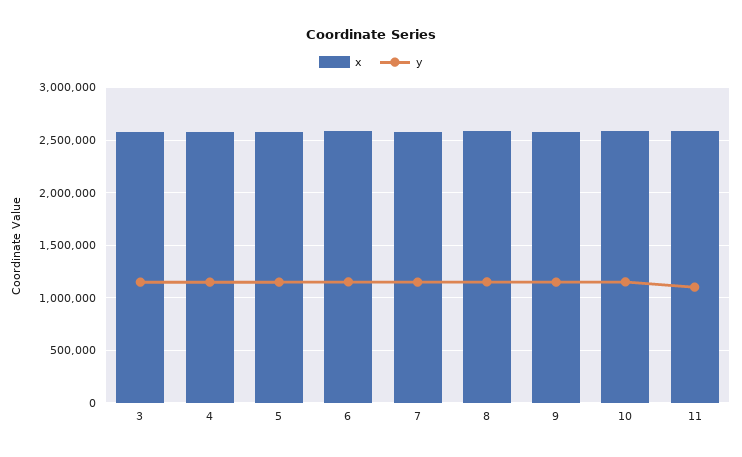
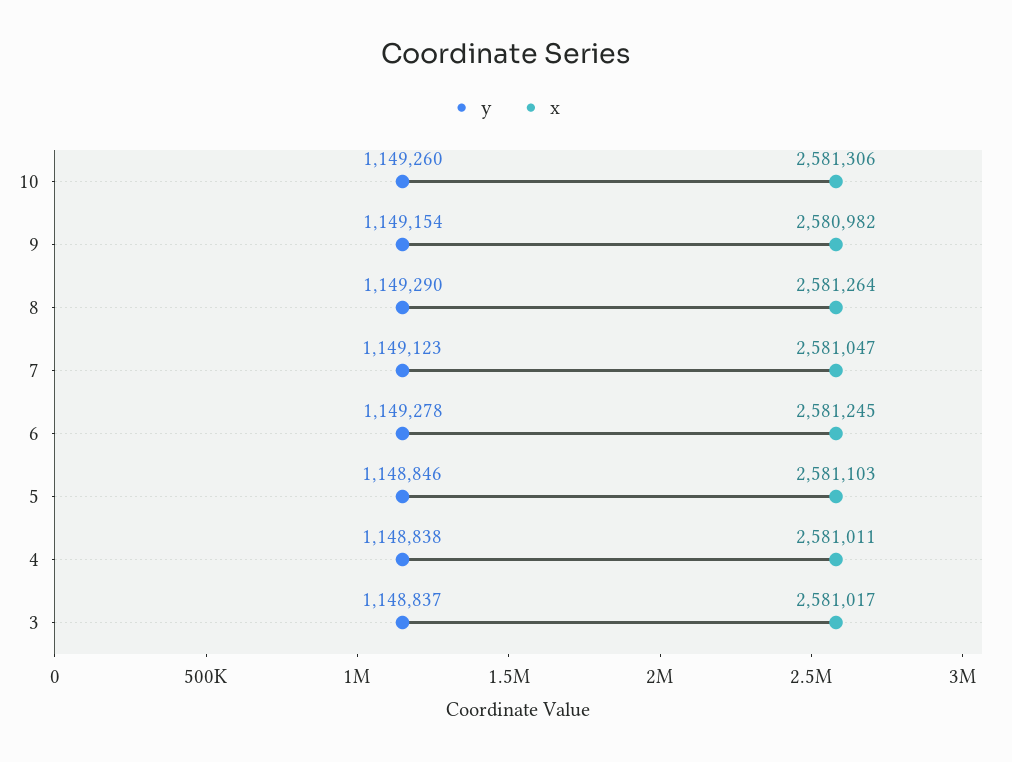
  {
    "x": {
      "3": 2581017,
      "4": 2581011,
      "5": 2581103,
      "6": 2581245,
      "7": 2581047,
      "8": 2581264,
      "9": 2580982,
-     "10": 2581306,
+     "10": 2581306
-     "11": 2600000
    },
    "y": {
      "3": 1148837,
      "4": 1148838,
      "5": 1148846,
      "6": 1149278,
      "7": 1149123,
      "8": 1149290,
      "9": 1149154,
-     "10": 1149260,
+     "10": 1149260
-     "11": 1100000
    }
  }

